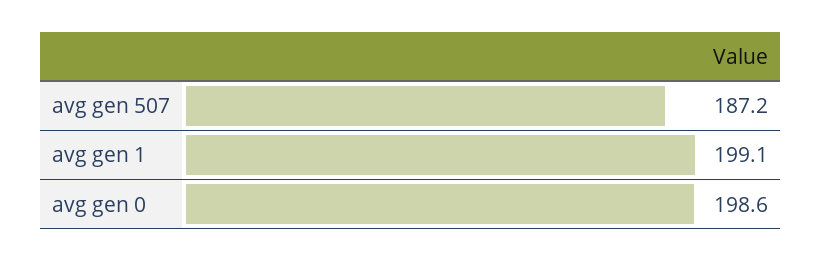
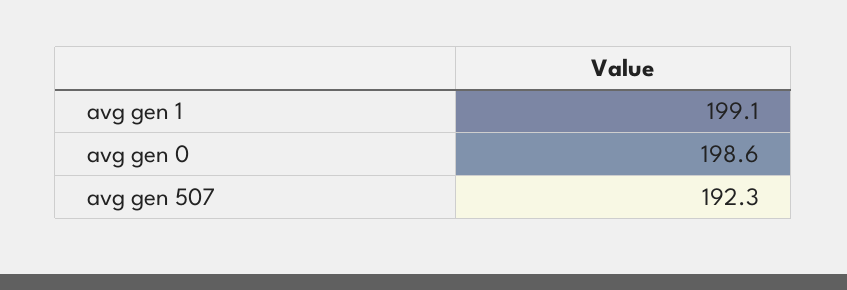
  {
-   "avg gen 507": 187.2,
+   "avg gen 507": 192.3,
    "avg gen 1": 199.1,
    "avg gen 0": 198.6
  }

